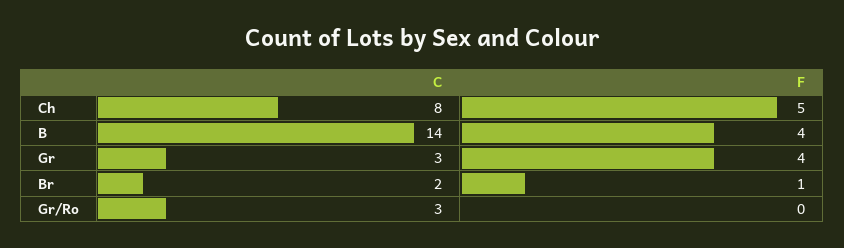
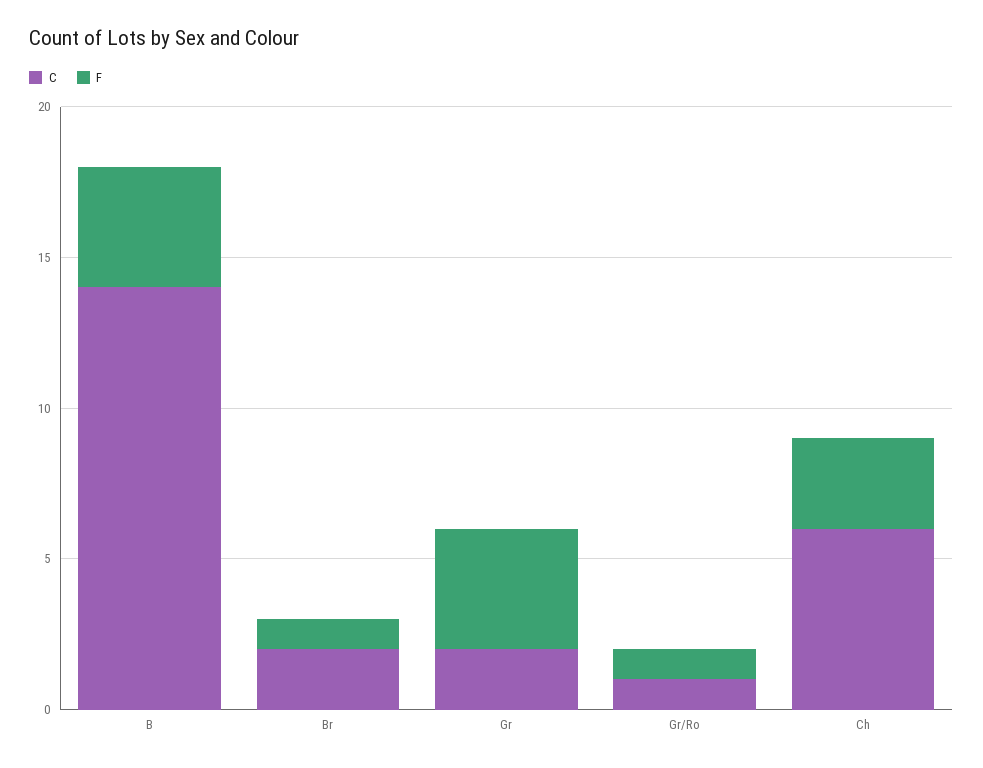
  {
    "C": {
-     "Ch": 8,
+     "Ch": 6,
      "B": 14,
-     "Gr": 3,
+     "Gr": 2,
      "Br": 2,
-     "Gr/Ro": 3
+     "Gr/Ro": 1
    },
    "F": {
-     "Ch": 5,
+     "Ch": 3,
      "B": 4,
      "Gr": 4,
      "Br": 1,
-     "Gr/Ro": 0
+     "Gr/Ro": 1
    }
  }

